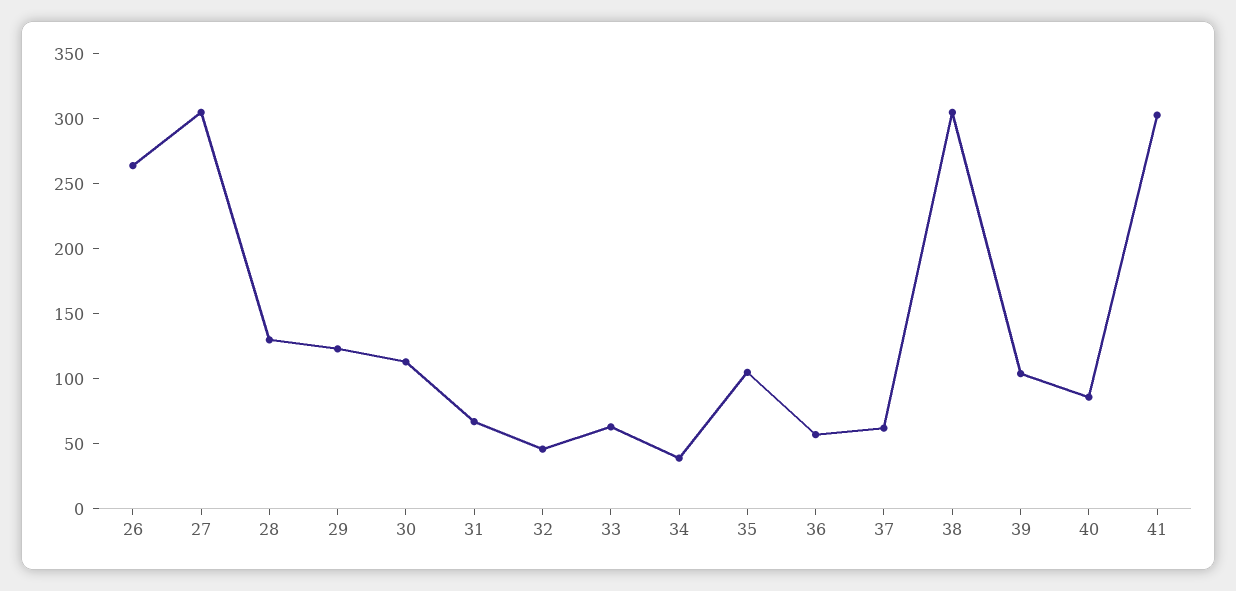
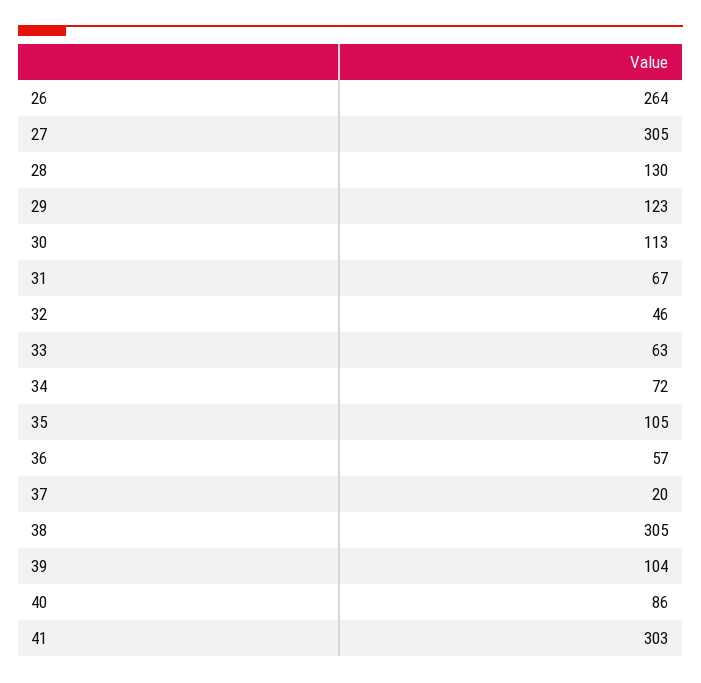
  {
    "26": 264,
    "27": 305,
    "28": 130,
    "29": 123,
    "30": 113,
    "31": 67,
    "32": 46,
    "33": 63,
-   "34": 40,
+   "34": 72,
    "35": 105,
    "36": 57,
-   "37": 60,
+   "37": 20,
    "38": 305,
    "39": 104,
    "40": 86,
    "41": 303
  }

